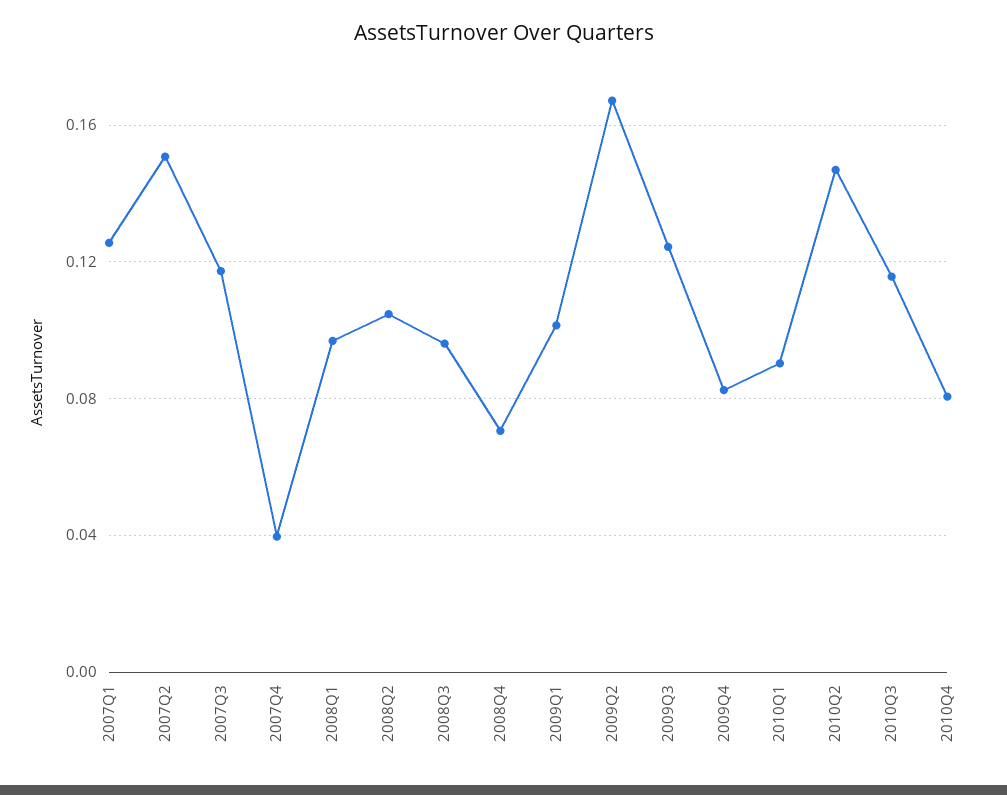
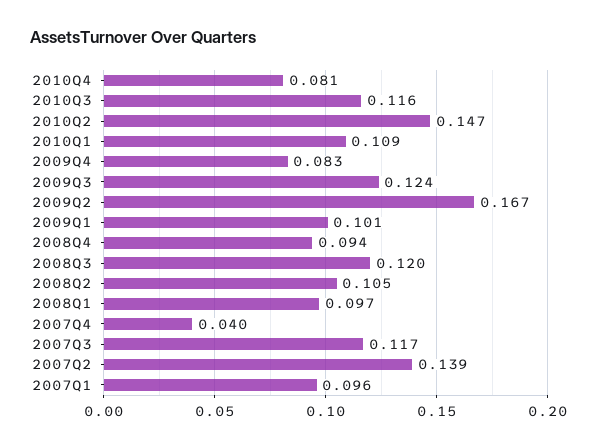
  {
-   "2007Q1": 0.125,
+   "2007Q1": 0.096,
-   "2007Q2": 0.15,
+   "2007Q2": 0.139,
    "2007Q3": 0.117,
    "2007Q4": 0.04,
    "2008Q1": 0.097,
    "2008Q2": 0.105,
-   "2008Q3": 0.095,
+   "2008Q3": 0.12,
-   "2008Q4": 0.07,
+   "2008Q4": 0.094,
    "2009Q1": 0.101,
    "2009Q2": 0.167,
    "2009Q3": 0.124,
    "2009Q4": 0.083,
-   "2010Q1": 0.09,
+   "2010Q1": 0.109,
    "2010Q2": 0.147,
    "2010Q3": 0.116,
    "2010Q4": 0.081
  }

